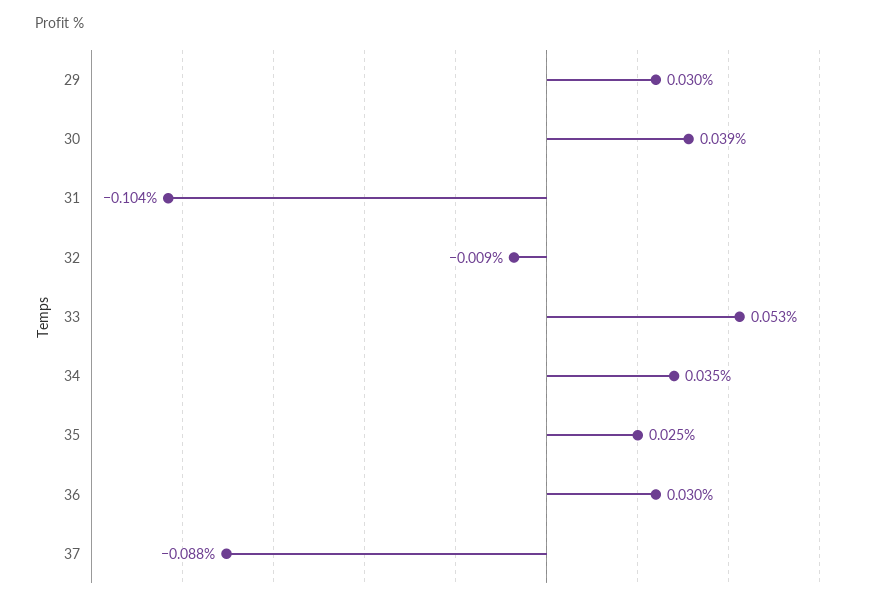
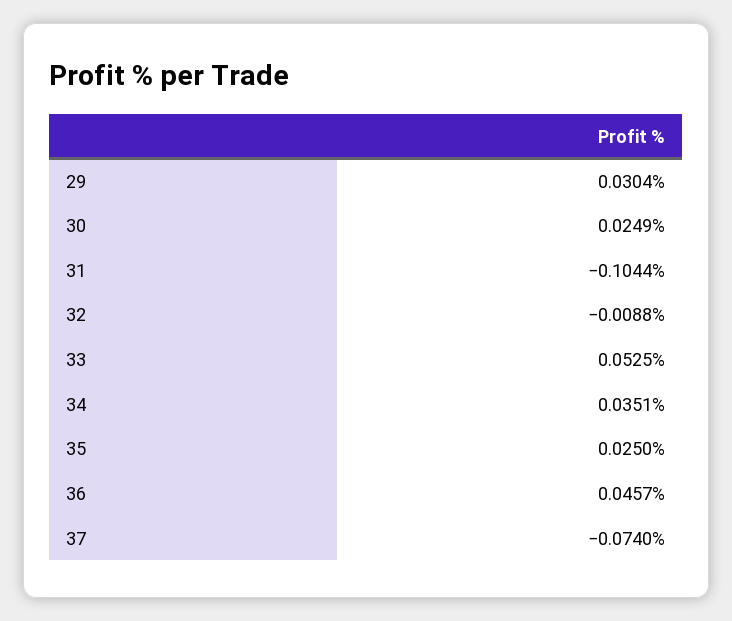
  {
    "29": 0.0304,
-   "30": 0.039,
+   "30": 0.0249,
    "31": -0.1044,
    "32": -0.0088,
    "33": 0.0525,
    "34": 0.0351,
    "35": 0.025,
-   "36": 0.03,
+   "36": 0.0457,
-   "37": -0.088
+   "37": -0.074
  }

